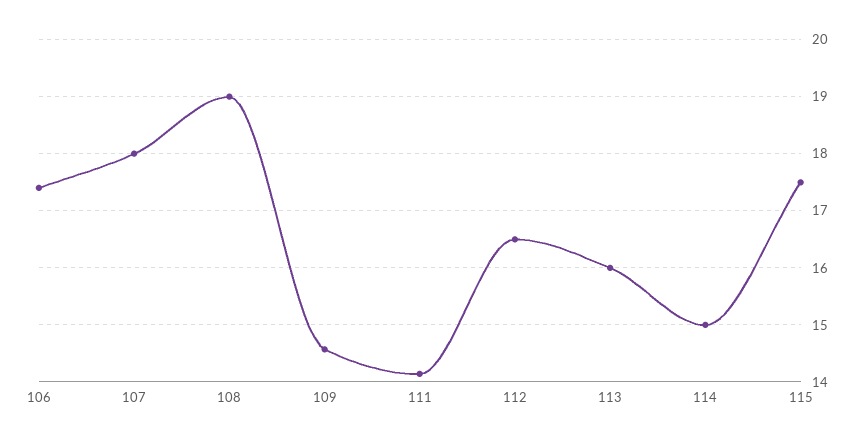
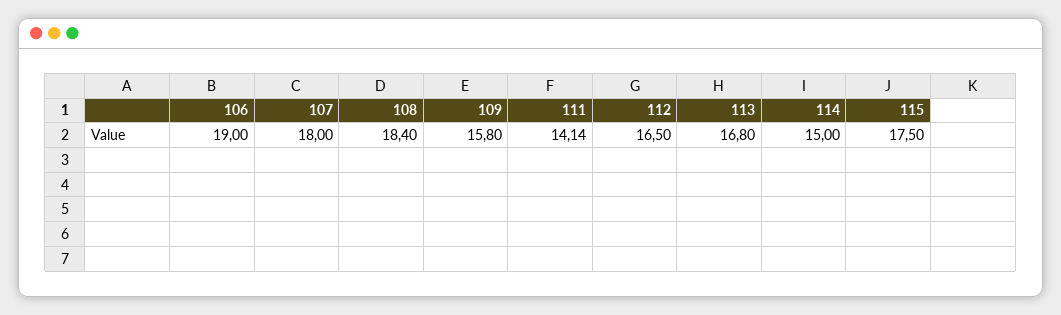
  {
-   "106": 17.4,
+   "106": 19,
    "107": 18,
-   "108": 19,
+   "108": 18.4,
-   "109": 14.6,
+   "109": 15.8,
    "111": 14.14,
    "112": 16.5,
-   "113": 16,
+   "113": 16.8,
    "114": 15,
    "115": 17.5
  }

